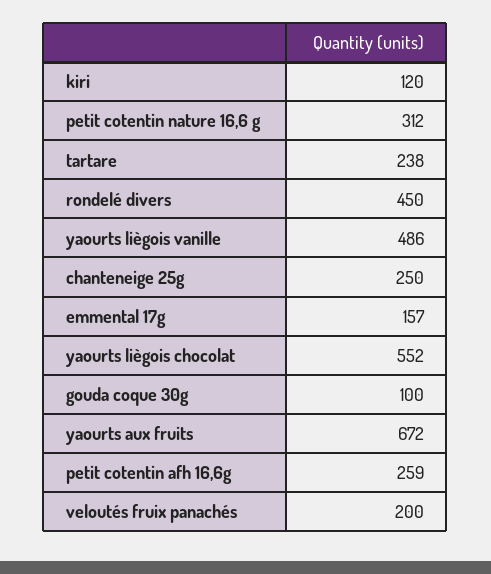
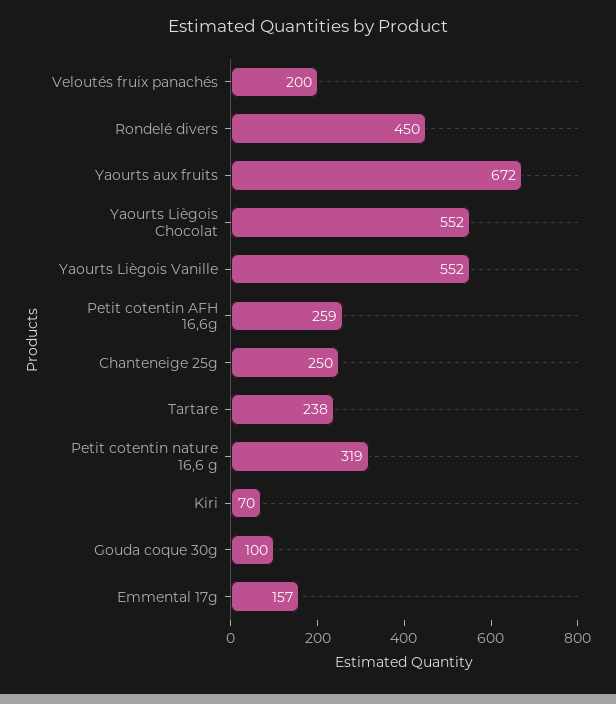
  {
-   "kiri": 120,
+   "kiri": 70,
-   "petit cotentin nature 16,6 g": 312,
+   "petit cotentin nature 16,6 g": 319,
    "tartare": 238,
    "rondelé divers": 450,
-   "yaourts liègois vanille": 486,
+   "yaourts liègois vanille": 552,
    "chanteneige 25g": 250,
    "emmental 17g": 157,
    "yaourts liègois chocolat": 552,
    "gouda coque 30g": 100,
    "yaourts aux fruits": 672,
    "petit cotentin afh 16,6g": 259,
    "veloutés fruix panachés": 200
  }

